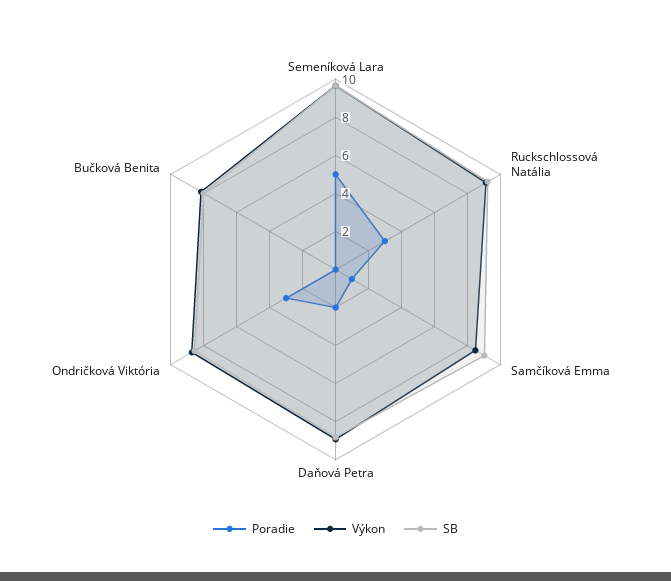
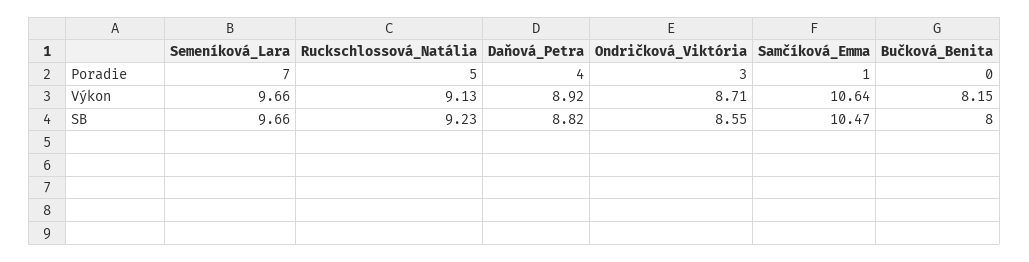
  {
    "Poradie": {
-     "Semeníková Lara": 5,
+     "Semeníková Lara": 7,
-     "Ruckschlossová Natália": 3,
+     "Ruckschlossová Natália": 5,
      "Samčíková Emma": 1,
-     "Daňová Petra": 2,
+     "Daňová Petra": 4,
      "Ondričková Viktória": 3,
      "Bučková Benita": 0
    },
    "Výkon": {
      "Semeníková Lara": 9.66,
      "Ruckschlossová Natália": 9.13,
-     "Samčíková Emma": 8.5,
+     "Samčíková Emma": 10.64,
      "Daňová Petra": 8.92,
      "Ondričková Viktória": 8.71,
      "Bučková Benita": 8.15
    },
    "SB": {
      "Semeníková Lara": 9.66,
      "Ruckschlossová Natália": 9.23,
-     "Samčíková Emma": 9,
+     "Samčíková Emma": 10.47,
      "Daňová Petra": 8.82,
      "Ondričková Viktória": 8.55,
      "Bučková Benita": 8
    }
  }

